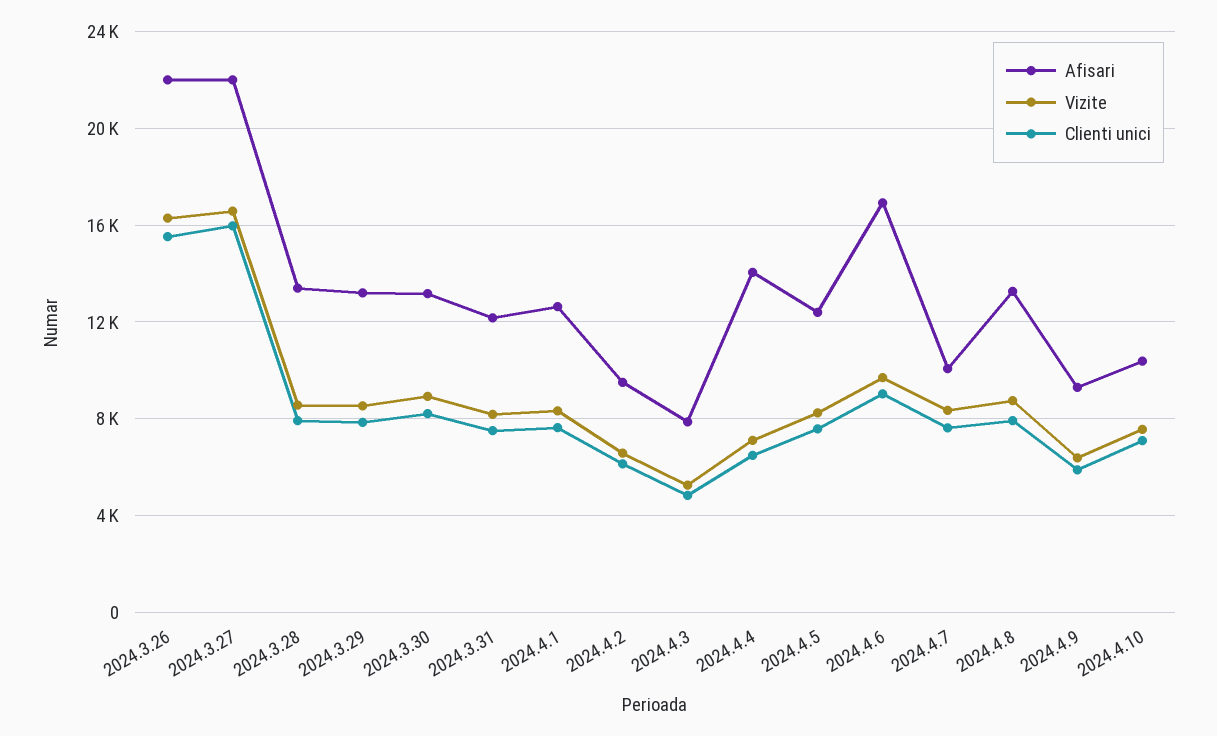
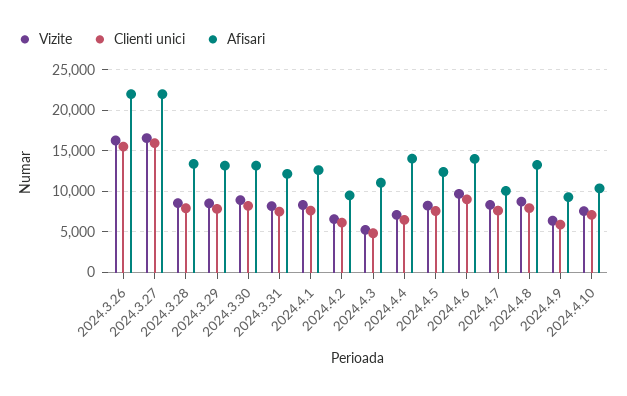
  {
    "Afisari": {
      "2024.3.26": 22000,
      "2024.3.27": 22000,
      "2024.3.28": 13500,
      "2024.3.29": 13000,
      "2024.3.30": 13000,
      "2024.3.31": 12000,
      "2024.4.1": 12500,
      "2024.4.2": 9500,
-     "2024.4.3": 8000,
+     "2024.4.3": 11000,
      "2024.4.4": 14000,
      "2024.4.5": 12500,
-     "2024.4.6": 17000,
+     "2024.4.6": 14000,
      "2024.4.7": 10000,
      "2024.4.8": 13500,
      "2024.4.9": 9500,
      "2024.4.10": 10500
    },
    "Vizite": {
      "2024.3.26": 16500,
      "2024.3.27": 16500,
      "2024.3.28": 8500,
      "2024.3.29": 8500,
      "2024.3.30": 9000,
      "2024.3.31": 8000,
      "2024.4.1": 8500,
      "2024.4.2": 6500,
      "2024.4.3": 5500,
      "2024.4.4": 7000,
      "2024.4.5": 8000,
      "2024.4.6": 9500,
      "2024.4.7": 8500,
      "2024.4.8": 9000,
      "2024.4.9": 6500,
      "2024.4.10": 7500
    },
    "Clienti unici": {
      "2024.3.26": 15500,
      "2024.3.27": 16000,
      "2024.3.28": 8000,
      "2024.3.29": 8000,
      "2024.3.30": 8000,
      "2024.3.31": 7500,
      "2024.4.1": 7500,
      "2024.4.2": 6000,
      "2024.4.3": 5000,
      "2024.4.4": 6500,
      "2024.4.5": 7500,
      "2024.4.6": 9000,
      "2024.4.7": 7500,
      "2024.4.8": 8000,
      "2024.4.9": 6000,
      "2024.4.10": 7000
    }
  }

